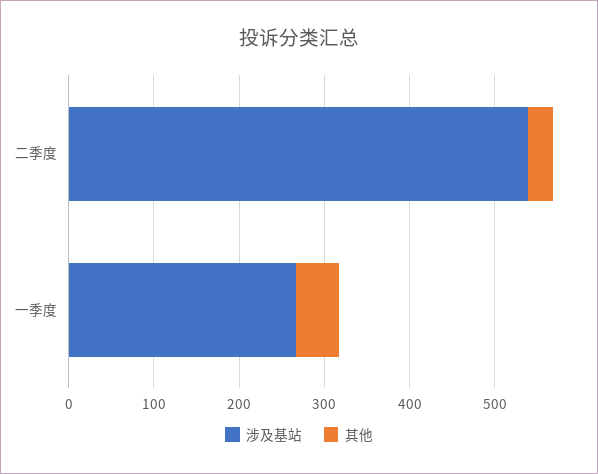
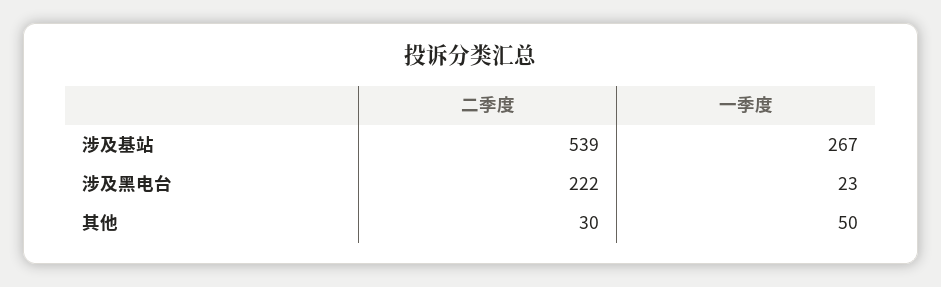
  {
    "涉及基站": {
      "二季度": 539,
      "一季度": 267
    },
    "其他": {
      "二季度": 30,
      "一季度": 50
-   }
+   },
+   "涉及黑电台": {
+     "二季度": 222,
+     "一季度": 23
+   }
  }

